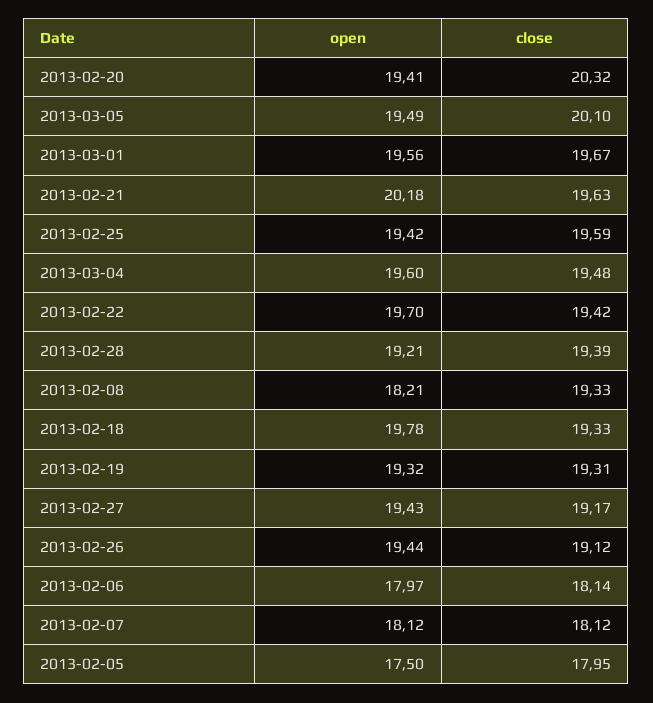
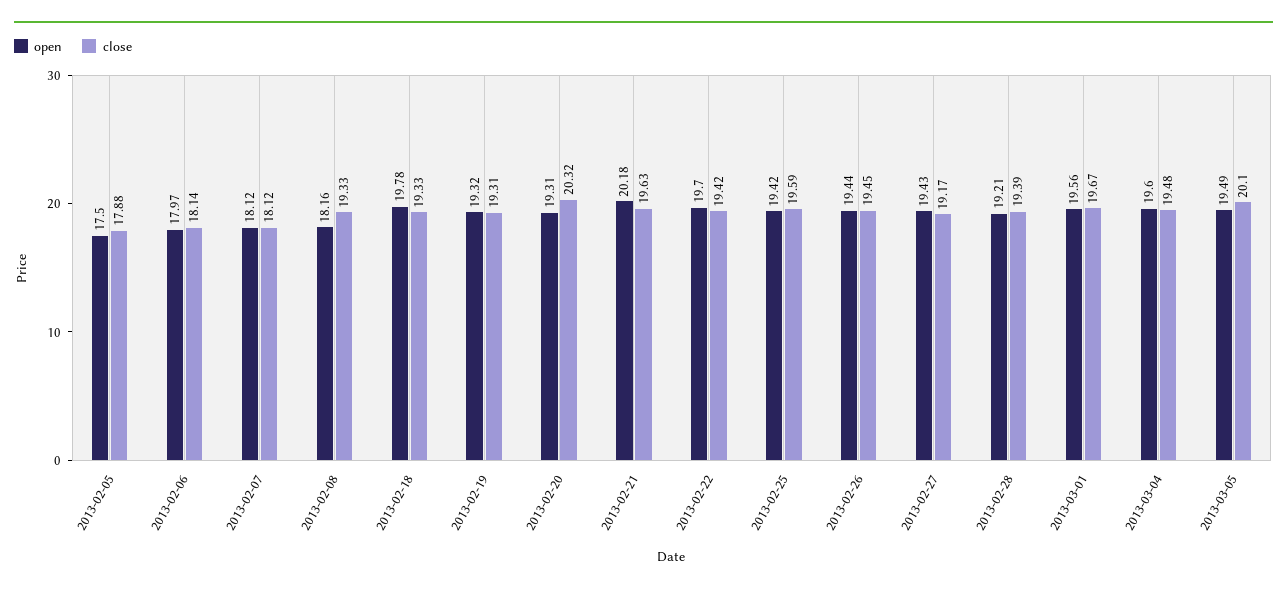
  {
    "open": {
-     "2013-02-20": 19.41,
+     "2013-02-20": 19.31,
      "2013-03-05": 19.49,
      "2013-03-01": 19.56,
      "2013-02-21": 20.18,
      "2013-02-25": 19.42,
      "2013-03-04": 19.6,
      "2013-02-22": 19.7,
      "2013-02-28": 19.21,
-     "2013-02-08": 18.21,
+     "2013-02-08": 18.16,
      "2013-02-18": 19.78,
      "2013-02-19": 19.32,
      "2013-02-27": 19.43,
      "2013-02-26": 19.44,
      "2013-02-06": 17.97,
      "2013-02-07": 18.12,
      "2013-02-05": 17.5
    },
    "close": {
      "2013-02-20": 20.32,
      "2013-03-05": 20.1,
      "2013-03-01": 19.67,
      "2013-02-21": 19.63,
      "2013-02-25": 19.59,
      "2013-03-04": 19.48,
      "2013-02-22": 19.42,
      "2013-02-28": 19.39,
      "2013-02-08": 19.33,
      "2013-02-18": 19.33,
      "2013-02-19": 19.31,
      "2013-02-27": 19.17,
-     "2013-02-26": 19.12,
+     "2013-02-26": 19.45,
      "2013-02-06": 18.14,
      "2013-02-07": 18.12,
-     "2013-02-05": 17.95
+     "2013-02-05": 17.88
    }
  }

